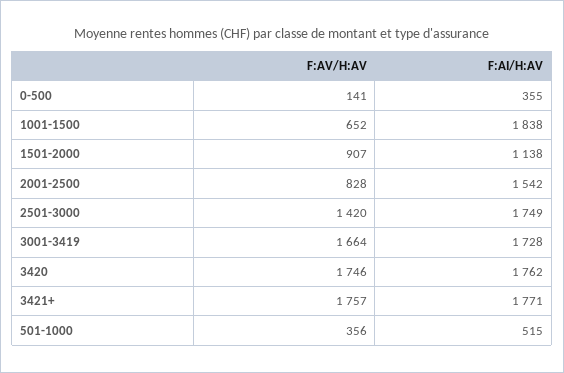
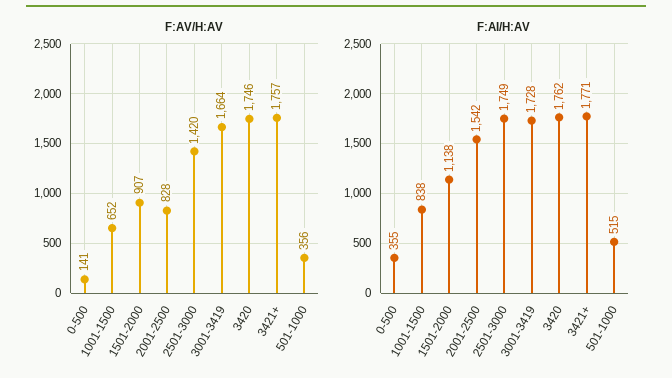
  {
    "F:AV/H:AV": {
      "0-500": 141,
      "1001-1500": 652,
      "1501-2000": 907,
      "2001-2500": 828,
      "2501-3000": 1420,
      "3001-3419": 1664,
      "3420": 1746,
      "3421+": 1757,
      "501-1000": 356
    },
    "F:AI/H:AV": {
      "0-500": 355,
-     "1001-1500": 1838,
+     "1001-1500": 838,
      "1501-2000": 1138,
      "2001-2500": 1542,
      "2501-3000": 1749,
      "3001-3419": 1728,
      "3420": 1762,
      "3421+": 1771,
      "501-1000": 515
    }
  }

